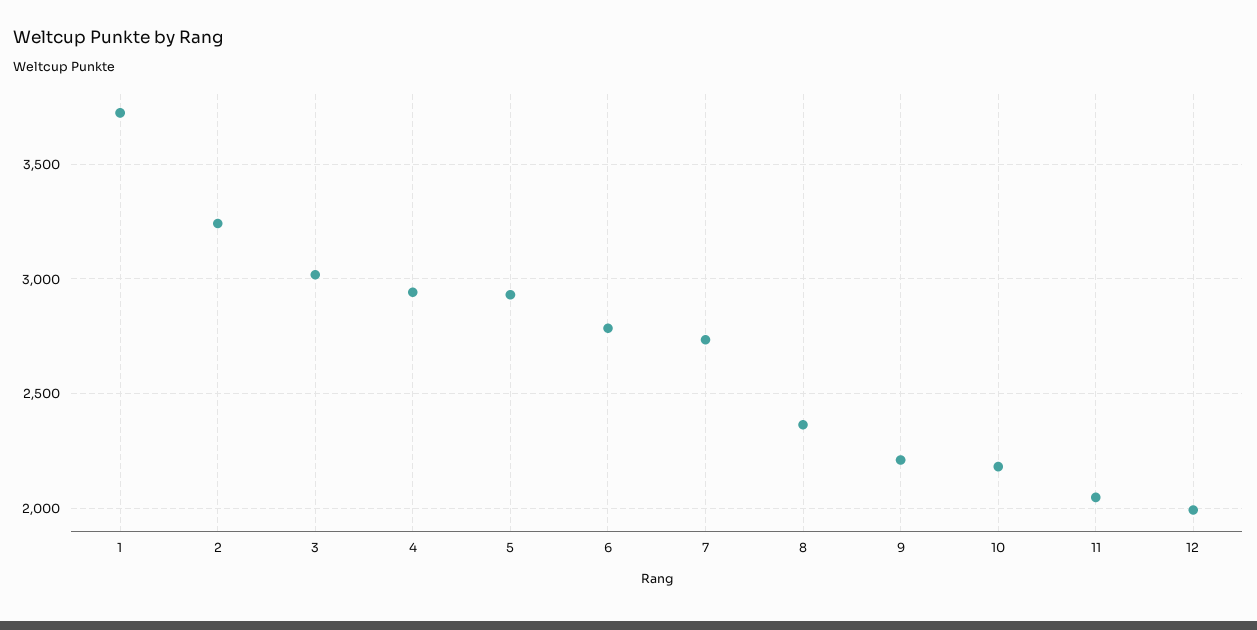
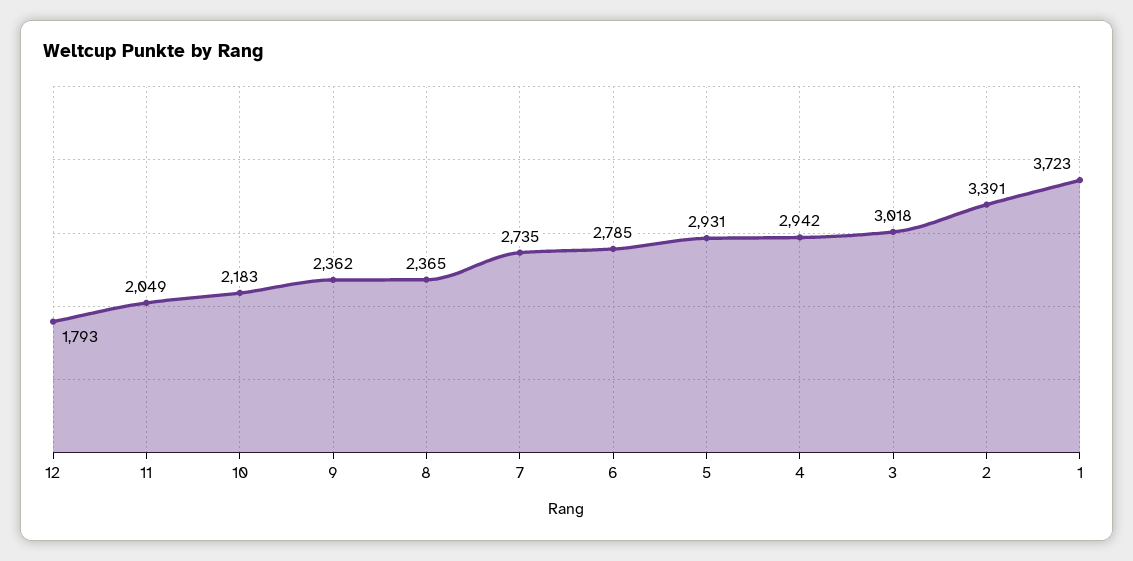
  {
    "1": 3723,
-   "2": 3250,
+   "2": 3391,
    "3": 3018,
    "4": 2942,
    "5": 2931,
    "6": 2785,
    "7": 2735,
    "8": 2365,
-   "9": 2200,
+   "9": 2362,
    "10": 2183,
    "11": 2049,
-   "12": 2000
+   "12": 1793
  }

